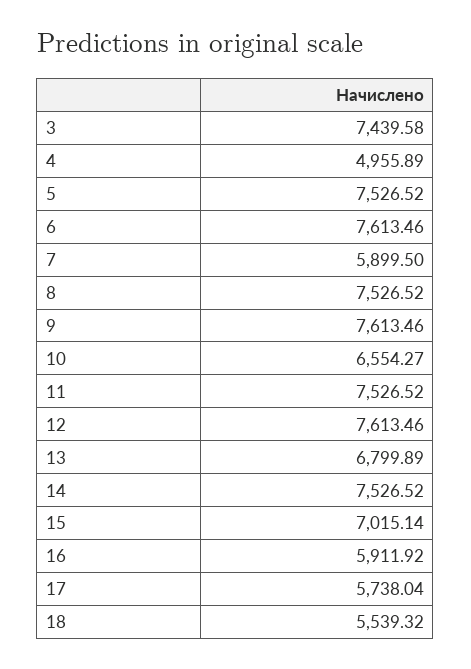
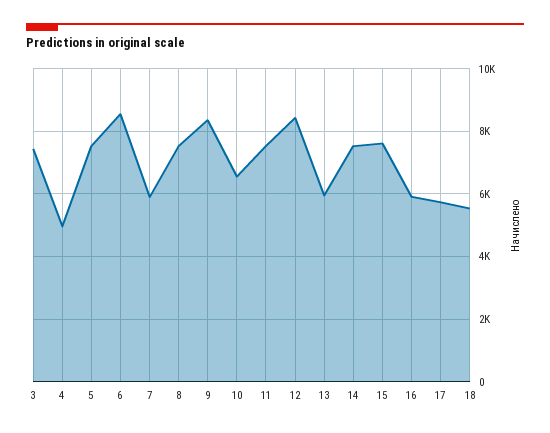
  {
    "3": 7439.58,
    "4": 4955.89,
    "5": 7526.52,
-   "6": 7613.46,
+   "6": 8600,
    "7": 5899.5,
    "8": 7526.52,
-   "9": 7613.46,
+   "9": 8400,
    "10": 6554.27,
    "11": 7526.52,
-   "12": 7613.46,
+   "12": 8400,
-   "13": 6799.89,
+   "13": 6000,
    "14": 7526.52,
-   "15": 7015.14,
+   "15": 7600,
    "16": 5911.92,
    "17": 5738.04,
    "18": 5539.32
  }

